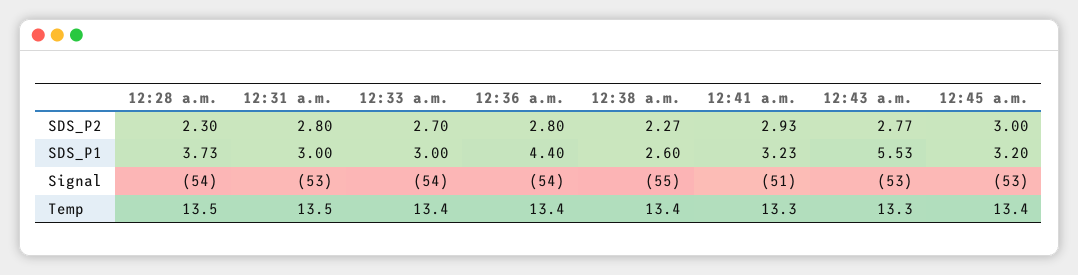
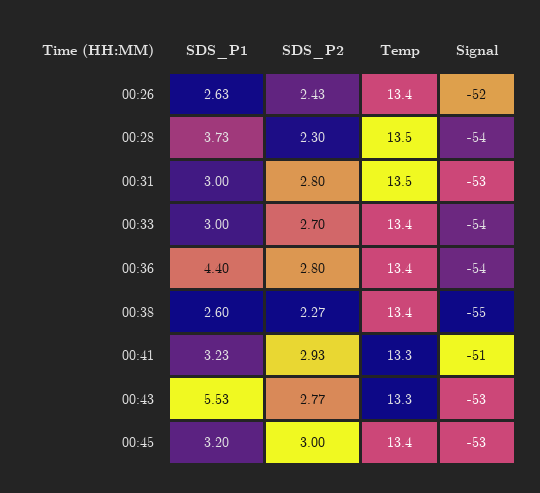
  {
    "12:28 a.m.": {
      "SDS_P2": 2.3,
      "SDS_P1": 3.73,
      "Signal": -54,
      "Temp": 13.5
    },
    "12:31 a.m.": {
      "SDS_P2": 2.8,
      "SDS_P1": 3,
      "Signal": -53,
      "Temp": 13.5
    },
    "12:33 a.m.": {
      "SDS_P2": 2.7,
      "SDS_P1": 3,
      "Signal": -54,
      "Temp": 13.4
    },
    "12:36 a.m.": {
      "SDS_P2": 2.8,
      "SDS_P1": 4.4,
      "Signal": -54,
      "Temp": 13.4
    },
    "12:38 a.m.": {
      "SDS_P2": 2.27,
      "SDS_P1": 2.6,
      "Signal": -55,
      "Temp": 13.4
    },
    "12:41 a.m.": {
      "SDS_P2": 2.93,
      "SDS_P1": 3.23,
      "Signal": -51,
      "Temp": 13.3
    },
    "12:43 a.m.": {
      "SDS_P2": 2.77,
      "SDS_P1": 5.53,
      "Signal": -53,
      "Temp": 13.3
    },
    "12:45 a.m.": {
      "SDS_P2": 3,
      "SDS_P1": 3.2,
      "Signal": -53,
      "Temp": 13.4
-   }
+   },
+   "00:26": {
+     "SDS_P1": 2.63,
+     "SDS_P2": 2.43,
+     "Temp": 13.4,
+     "Signal": -52
+   }
  }

